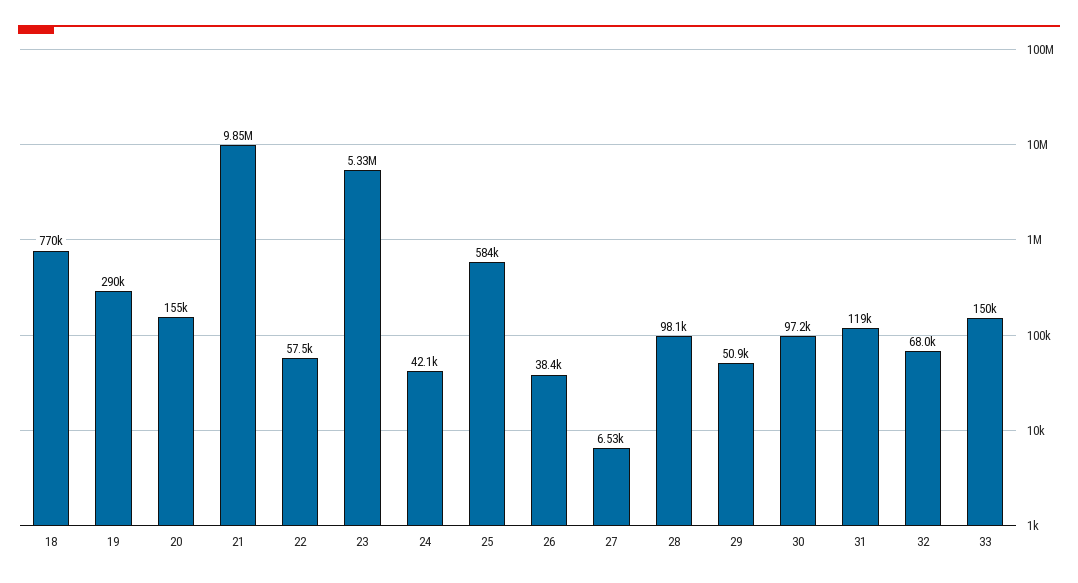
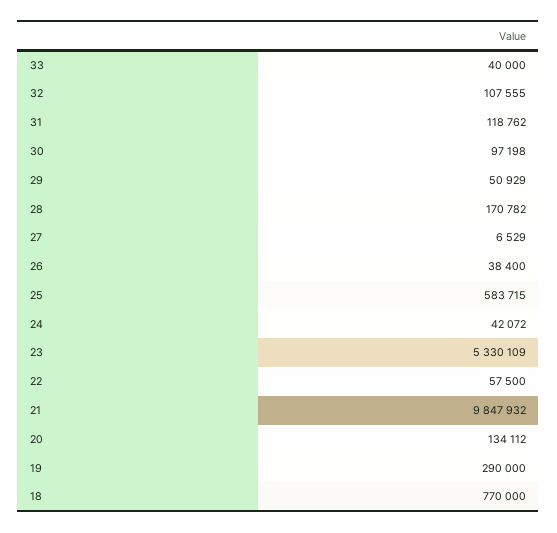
  {
    "18": 770000,
    "19": 290000,
-   "20": 155000,
+   "20": 134112,
    "21": 9847932,
    "22": 57500,
    "23": 5330109,
    "24": 42072,
    "25": 583715,
    "26": 38400,
    "27": 6529,
-   "28": 98100,
+   "28": 170782,
    "29": 50929,
    "30": 97198,
    "31": 118762,
-   "32": 68000,
+   "32": 107555,
-   "33": 150000
+   "33": 40000
  }

